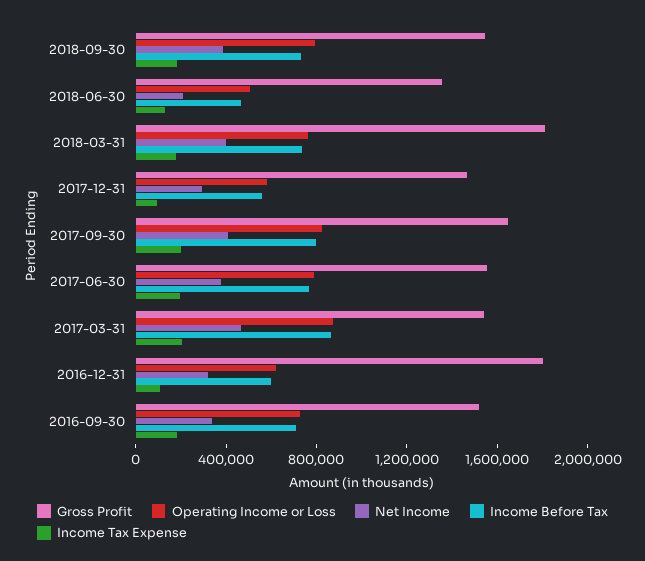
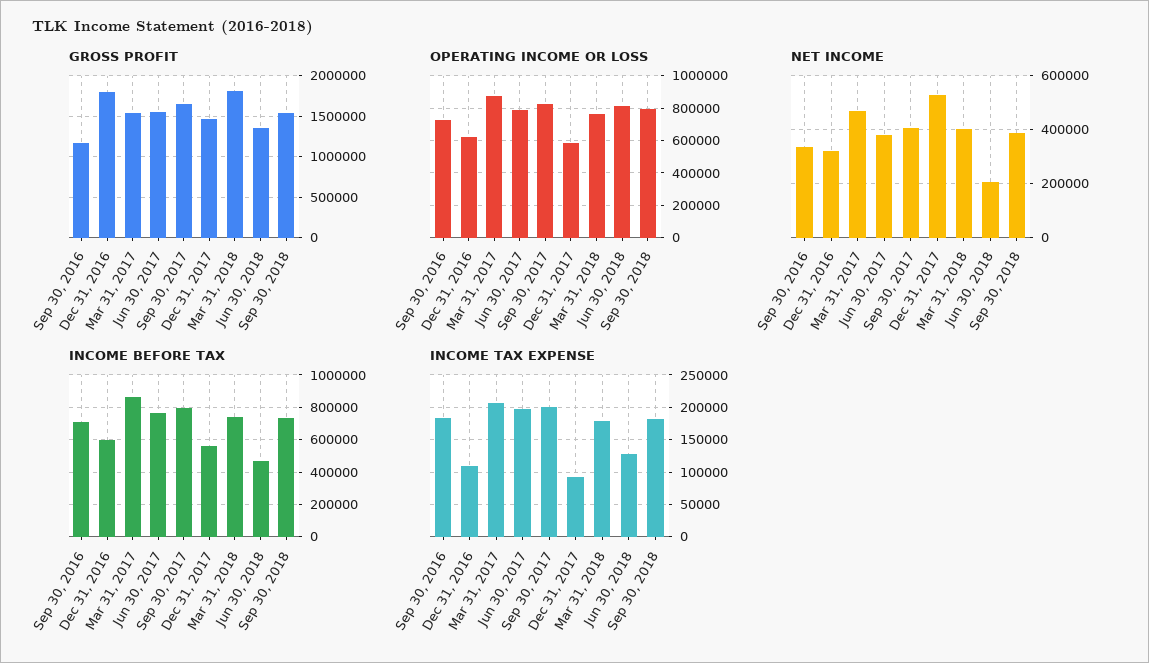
  {
    "Gross Profit": {
      "2018-09-30": 1500000,
      "2018-06-30": 1400000,
      "2018-03-31": 1800000,
      "2017-12-31": 1500000,
      "2017-09-30": 1600000,
      "2017-06-30": 1600000,
      "2017-03-31": 1500000,
      "2016-12-31": 1800000,
-     "2016-09-30": 1500000
+     "2016-09-30": 1200000
    },
    "Operating Income or Loss": {
      "2018-09-30": 800000,
-     "2018-06-30": 500000,
+     "2018-06-30": 800000,
      "2018-03-31": 750000,
      "2017-12-31": 600000,
      "2017-09-30": 850000,
      "2017-06-30": 800000,
      "2017-03-31": 850000,
      "2016-12-31": 600000,
      "2016-09-30": 750000
    },
    "Net Income": {
      "2018-09-30": 375000,
      "2018-06-30": 200000,
      "2018-03-31": 400000,
-     "2017-12-31": 300000,
+     "2017-12-31": 525000,
      "2017-09-30": 400000,
      "2017-06-30": 375000,
      "2017-03-31": 475000,
      "2016-12-31": 325000,
      "2016-09-30": 325000
    },
    "Income Before Tax": {
      "2018-09-30": 750000,
      "2018-06-30": 450000,
      "2018-03-31": 750000,
      "2017-12-31": 550000,
      "2017-09-30": 800000,
      "2017-06-30": 750000,
      "2017-03-31": 850000,
      "2016-12-31": 600000,
      "2016-09-30": 700000
    },
    "Income Tax Expense": {
      "2018-09-30": 180000,
      "2018-06-30": 130000,
      "2018-03-31": 180000,
      "2017-12-31": 90000,
      "2017-09-30": 200000,
      "2017-06-30": 200000,
      "2017-03-31": 210000,
      "2016-12-31": 110000,
      "2016-09-30": 180000
    }
  }

